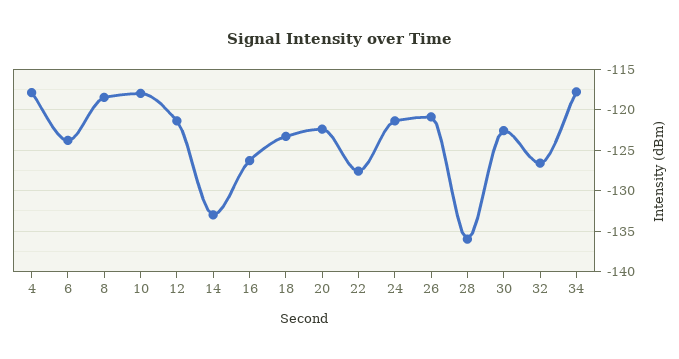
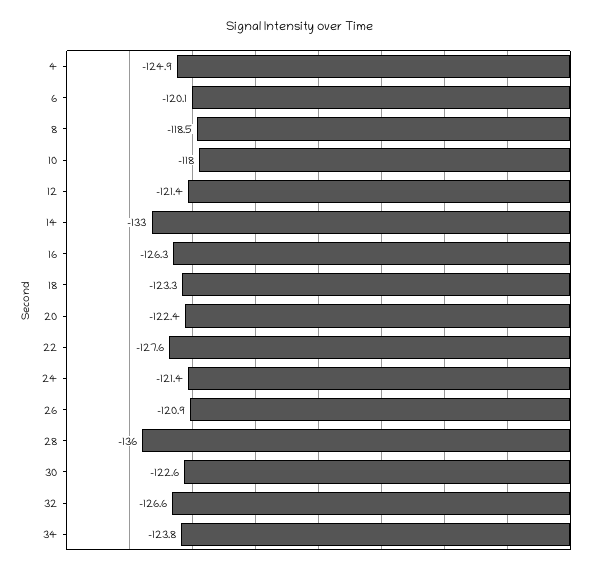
  {
-   "4": -118,
+   "4": -124.9,
-   "6": -124,
+   "6": -120.1,
    "8": -118.5,
    "10": -118,
    "12": -121.4,
    "14": -133,
    "16": -126.3,
    "18": -123.3,
    "20": -122.4,
    "22": -127.6,
    "24": -121.4,
    "26": -120.9,
    "28": -136,
    "30": -122.6,
    "32": -126.6,
-   "34": -118
+   "34": -123.8
  }

